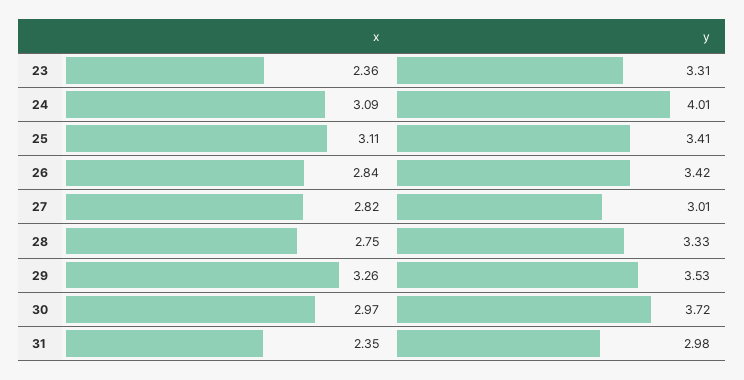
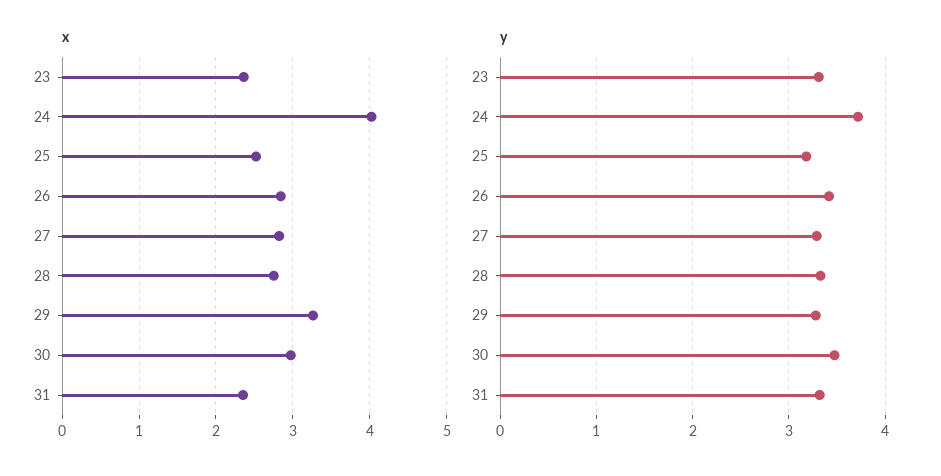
  {
    "x": {
      "23": 2.36,
-     "24": 3.09,
+     "24": 4,
-     "25": 3.11,
+     "25": 2.5,
      "26": 2.84,
      "27": 2.82,
      "28": 2.75,
      "29": 3.26,
      "30": 2.97,
      "31": 2.35
    },
    "y": {
      "23": 3.31,
-     "24": 4.01,
+     "24": 3.7,
-     "25": 3.41,
+     "25": 3.2,
      "26": 3.42,
-     "27": 3.01,
+     "27": 3.3,
      "28": 3.33,
-     "29": 3.53,
+     "29": 3.3,
-     "30": 3.72,
+     "30": 3.5,
-     "31": 2.98
+     "31": 3.3
    }
  }

